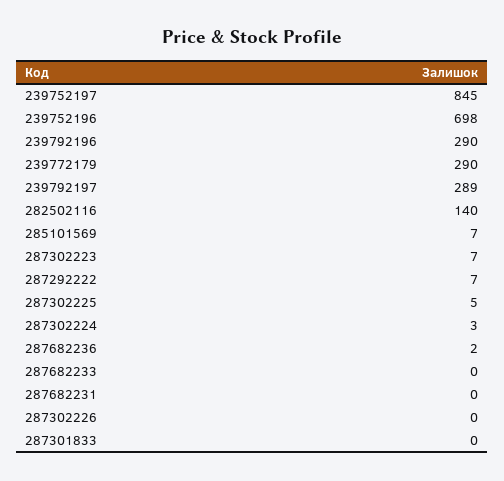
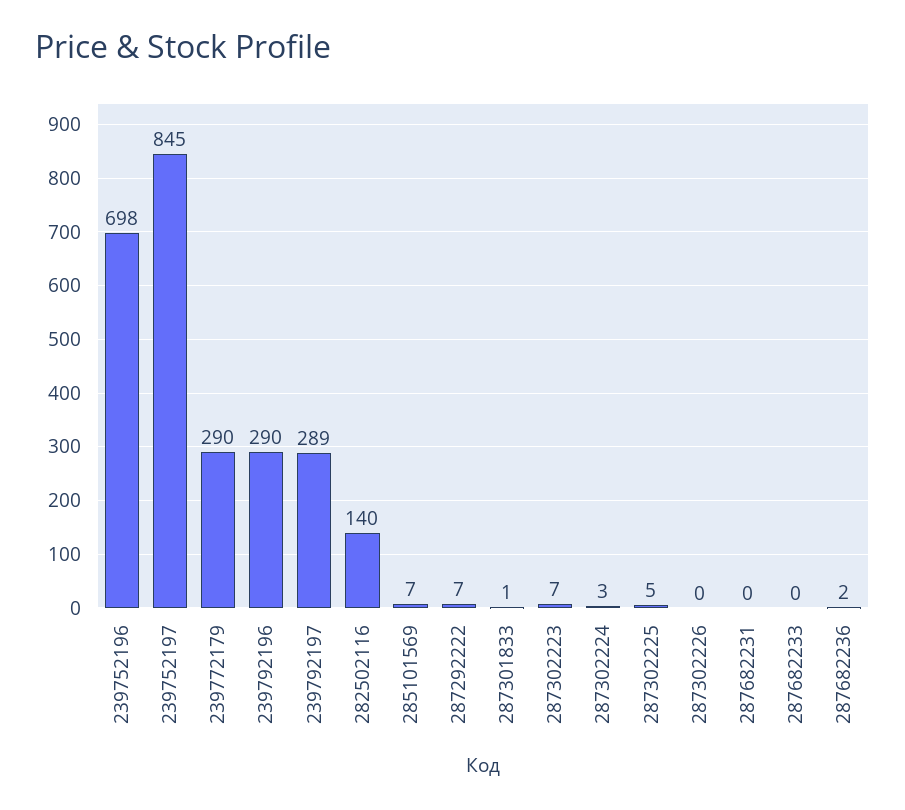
  {
    "239752197": 845,
    "239752196": 698,
    "239792196": 290,
    "239772179": 290,
    "239792197": 289,
    "282502116": 140,
    "285101569": 7,
    "287302223": 7,
    "287292222": 7,
    "287302225": 5,
    "287302224": 3,
    "287682236": 2,
    "287682233": 0,
    "287682231": 0,
    "287302226": 0,
-   "287301833": 0
+   "287301833": 1
  }

